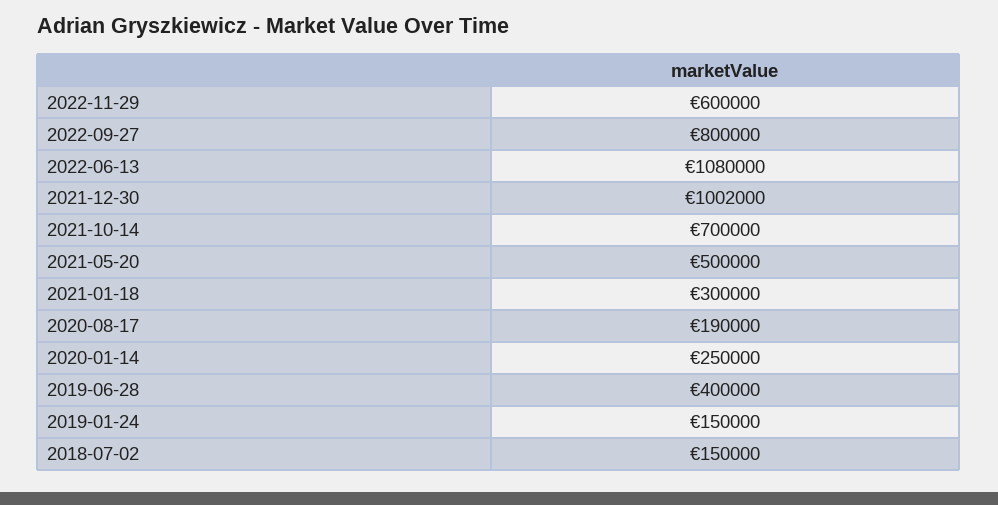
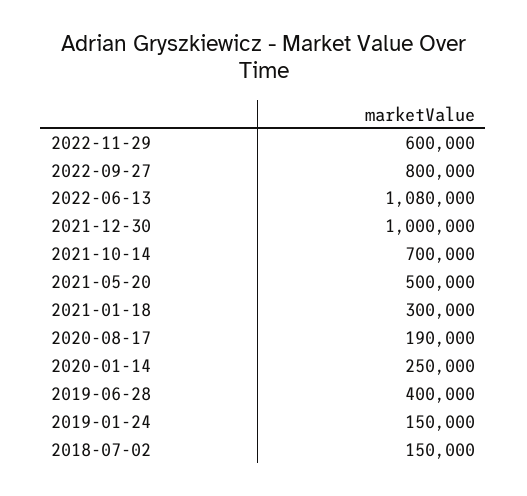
  {
    "2022-11-29": 600000,
    "2022-09-27": 800000,
    "2022-06-13": 1080000,
-   "2021-12-30": 1002000,
+   "2021-12-30": 1000000,
    "2021-10-14": 700000,
    "2021-05-20": 500000,
    "2021-01-18": 300000,
    "2020-08-17": 190000,
    "2020-01-14": 250000,
    "2019-06-28": 400000,
    "2019-01-24": 150000,
    "2018-07-02": 150000
  }

